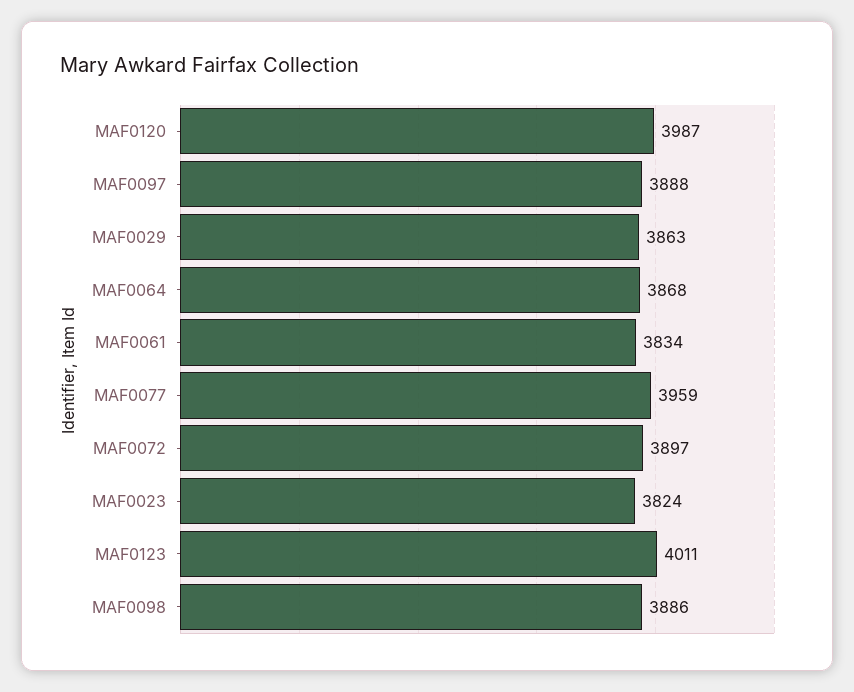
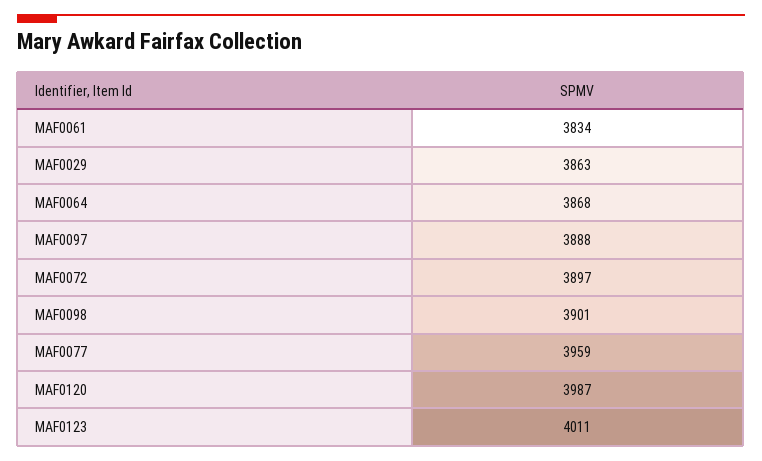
  {
    "MAF0120": 3987,
    "MAF0097": 3888,
    "MAF0029": 3863,
    "MAF0064": 3868,
    "MAF0061": 3834,
    "MAF0077": 3959,
    "MAF0072": 3897,
-   "MAF0023": 3824,
    "MAF0123": 4011,
-   "MAF0098": 3886
+   "MAF0098": 3901
  }

